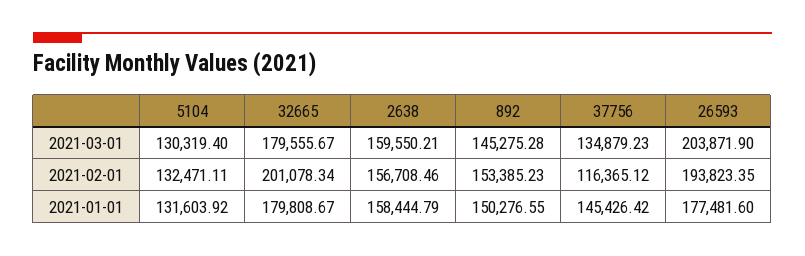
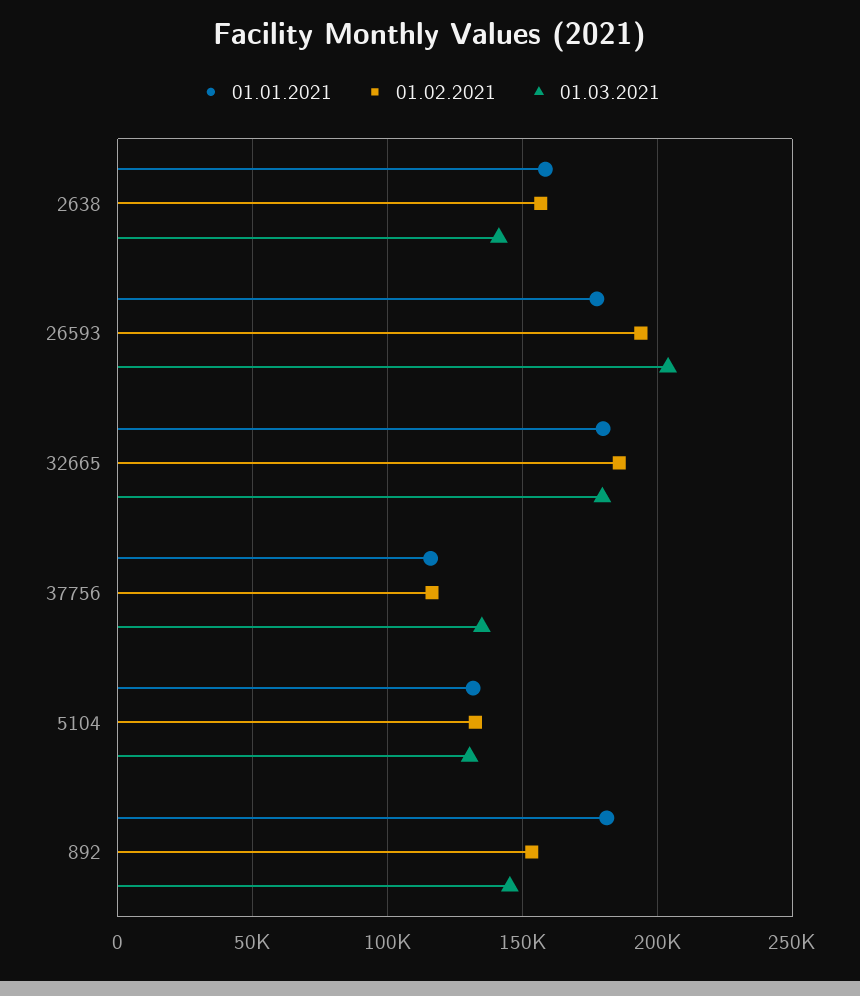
  {
    "2021-03-01": {
      "5104": 130319.4,
      "32665": 179555.67,
-     "2638": 159550.21,
+     "2638": 140000,
      "892": 145275.28,
      "37756": 134879.23,
      "26593": 203871.9
    },
    "2021-02-01": {
      "5104": 132471.11,
-     "32665": 201078.34,
+     "32665": 185000,
      "2638": 156708.46,
      "892": 153385.23,
      "37756": 116365.12,
      "26593": 193823.35
    },
    "2021-01-01": {
      "5104": 131603.92,
      "32665": 179808.67,
      "2638": 158444.79,
-     "892": 150276.55,
+     "892": 180000,
-     "37756": 145426.42,
+     "37756": 115000,
      "26593": 177481.6
    }
  }

